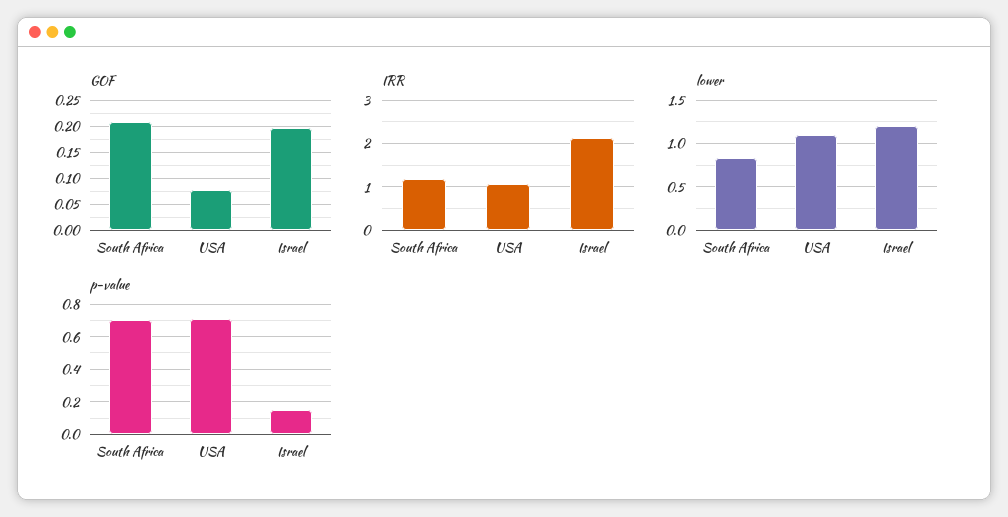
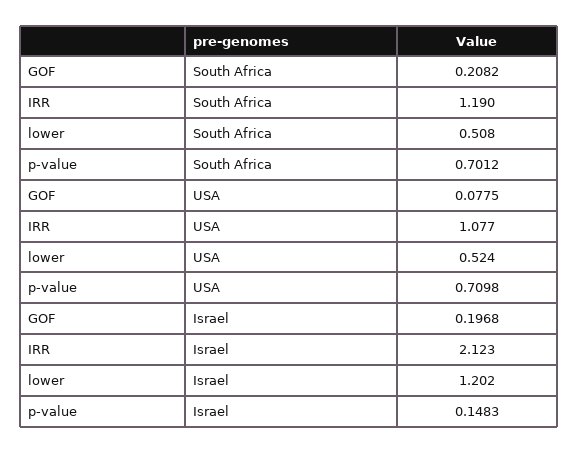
  {
    "GOF": {
      "South Africa": 0.2082,
      "USA": 0.0775,
      "Israel": 0.1968
    },
    "IRR": {
      "South Africa": 1.19,
      "USA": 1.077,
      "Israel": 2.123
    },
    "lower": {
-     "South Africa": 0.8,
+     "South Africa": 0.508,
-     "USA": 1.1,
+     "USA": 0.524,
      "Israel": 1.202
    },
    "p-value": {
      "South Africa": 0.7012,
      "USA": 0.7098,
      "Israel": 0.1483
    }
  }

